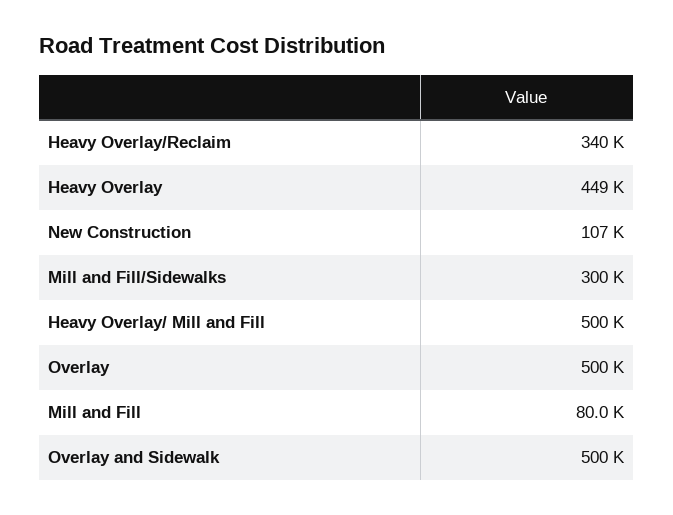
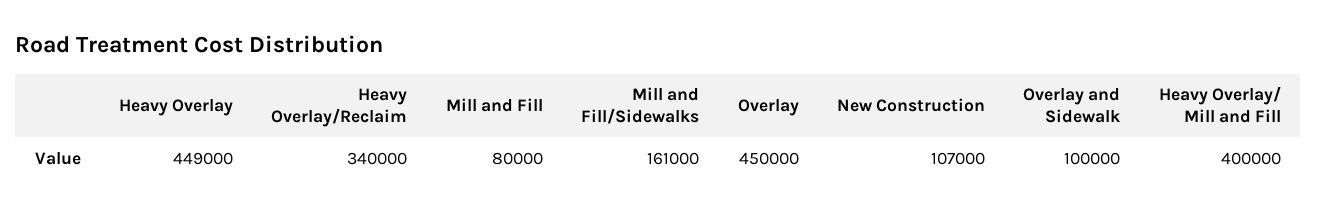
  {
    "Heavy Overlay/Reclaim": 340000,
    "Heavy Overlay": 449000,
    "New Construction": 107000,
-   "Mill and Fill/Sidewalks": 300000,
+   "Mill and Fill/Sidewalks": 161000,
-   "Heavy Overlay/ Mill and Fill": 500000,
+   "Heavy Overlay/ Mill and Fill": 400000,
-   "Overlay": 500000,
+   "Overlay": 450000,
    "Mill and Fill": 80000,
-   "Overlay and Sidewalk": 500000
+   "Overlay and Sidewalk": 100000
  }

